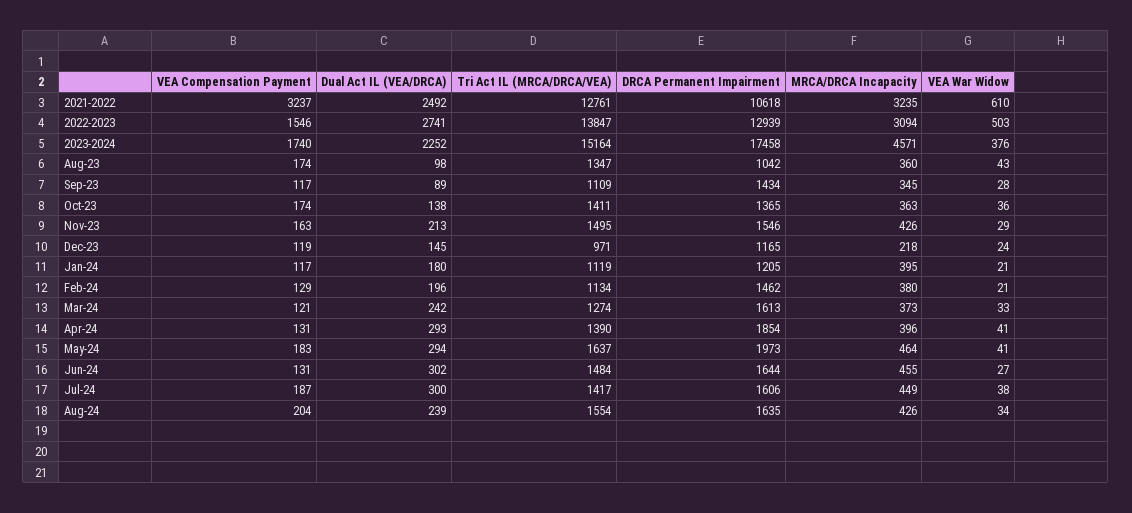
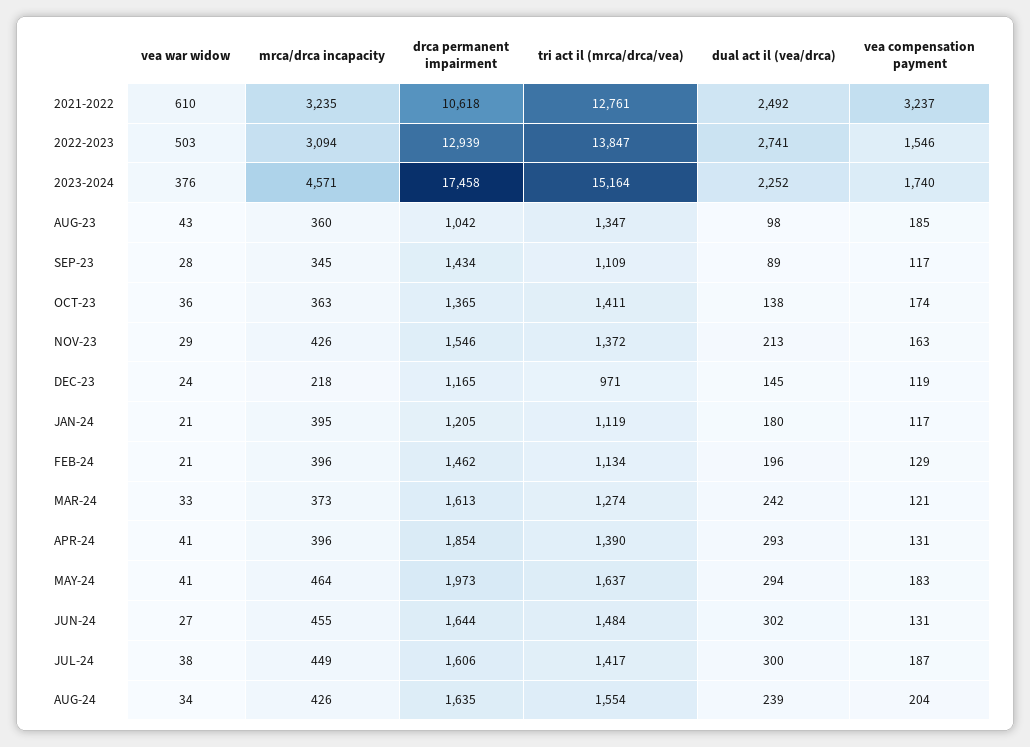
  {
    "VEA Compensation Payment": {
      "2021-2022": 3237,
      "2022-2023": 1546,
      "2023-2024": 1740,
-     "Aug-23": 174,
+     "Aug-23": 185,
      "Sep-23": 117,
      "Oct-23": 174,
      "Nov-23": 163,
      "Dec-23": 119,
      "Jan-24": 117,
      "Feb-24": 129,
      "Mar-24": 121,
      "Apr-24": 131,
      "May-24": 183,
      "Jun-24": 131,
      "Jul-24": 187,
      "Aug-24": 204
    },
    "Dual Act IL (VEA/DRCA)": {
      "2021-2022": 2492,
      "2022-2023": 2741,
      "2023-2024": 2252,
      "Aug-23": 98,
      "Sep-23": 89,
      "Oct-23": 138,
      "Nov-23": 213,
      "Dec-23": 145,
      "Jan-24": 180,
      "Feb-24": 196,
      "Mar-24": 242,
      "Apr-24": 293,
      "May-24": 294,
      "Jun-24": 302,
      "Jul-24": 300,
      "Aug-24": 239
    },
    "Tri Act IL (MRCA/DRCA/VEA)": {
      "2021-2022": 12761,
      "2022-2023": 13847,
      "2023-2024": 15164,
      "Aug-23": 1347,
      "Sep-23": 1109,
      "Oct-23": 1411,
-     "Nov-23": 1495,
+     "Nov-23": 1372,
      "Dec-23": 971,
      "Jan-24": 1119,
      "Feb-24": 1134,
      "Mar-24": 1274,
      "Apr-24": 1390,
      "May-24": 1637,
      "Jun-24": 1484,
      "Jul-24": 1417,
      "Aug-24": 1554
    },
    "DRCA Permanent Impairment": {
      "2021-2022": 10618,
      "2022-2023": 12939,
      "2023-2024": 17458,
      "Aug-23": 1042,
      "Sep-23": 1434,
      "Oct-23": 1365,
      "Nov-23": 1546,
      "Dec-23": 1165,
      "Jan-24": 1205,
      "Feb-24": 1462,
      "Mar-24": 1613,
      "Apr-24": 1854,
      "May-24": 1973,
      "Jun-24": 1644,
      "Jul-24": 1606,
      "Aug-24": 1635
    },
    "MRCA/DRCA Incapacity": {
      "2021-2022": 3235,
      "2022-2023": 3094,
      "2023-2024": 4571,
      "Aug-23": 360,
      "Sep-23": 345,
      "Oct-23": 363,
      "Nov-23": 426,
      "Dec-23": 218,
      "Jan-24": 395,
-     "Feb-24": 380,
+     "Feb-24": 396,
      "Mar-24": 373,
      "Apr-24": 396,
      "May-24": 464,
      "Jun-24": 455,
      "Jul-24": 449,
      "Aug-24": 426
    },
    "VEA War Widow": {
      "2021-2022": 610,
      "2022-2023": 503,
      "2023-2024": 376,
      "Aug-23": 43,
      "Sep-23": 28,
      "Oct-23": 36,
      "Nov-23": 29,
      "Dec-23": 24,
      "Jan-24": 21,
      "Feb-24": 21,
      "Mar-24": 33,
      "Apr-24": 41,
      "May-24": 41,
      "Jun-24": 27,
      "Jul-24": 38,
      "Aug-24": 34
    }
  }

